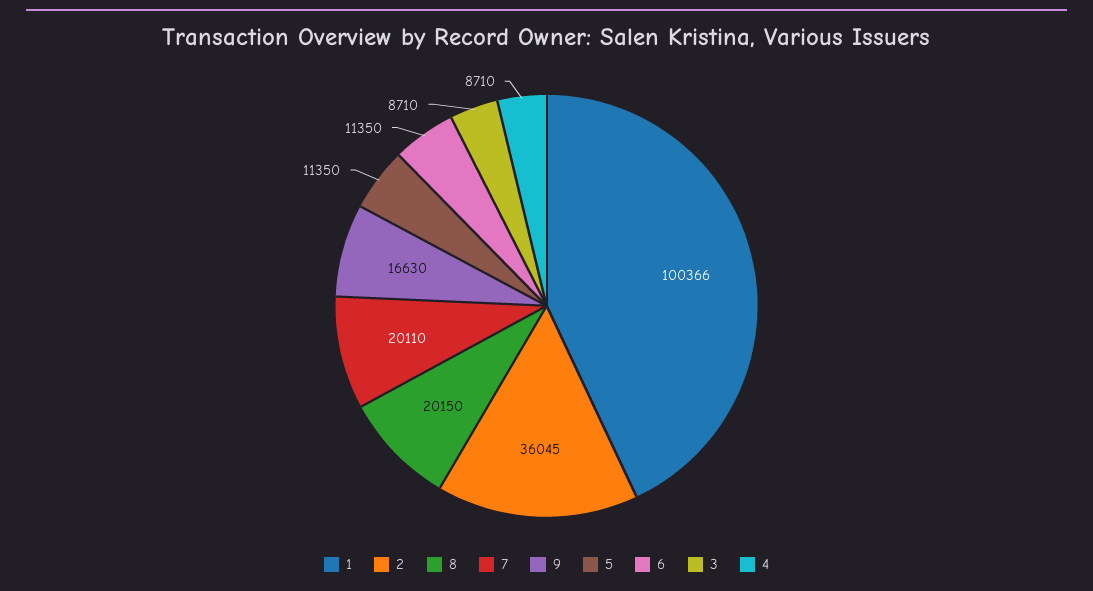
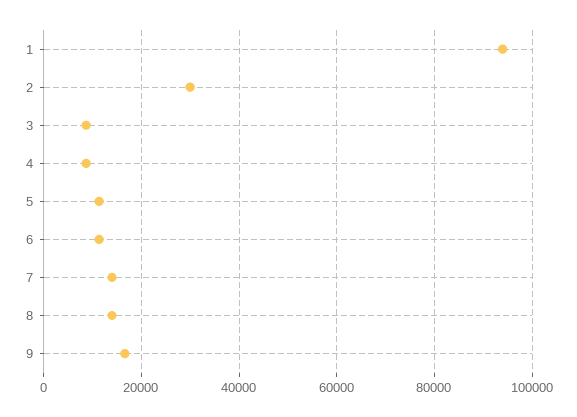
  {
-   "1": 100366,
+   "1": 94000,
-   "2": 36045,
+   "2": 30000,
-   "8": 20150,
+   "8": 14000,
-   "7": 20110,
+   "7": 14000,
    "9": 16630,
    "5": 11350,
    "6": 11350,
    "3": 8710,
    "4": 8710
  }

